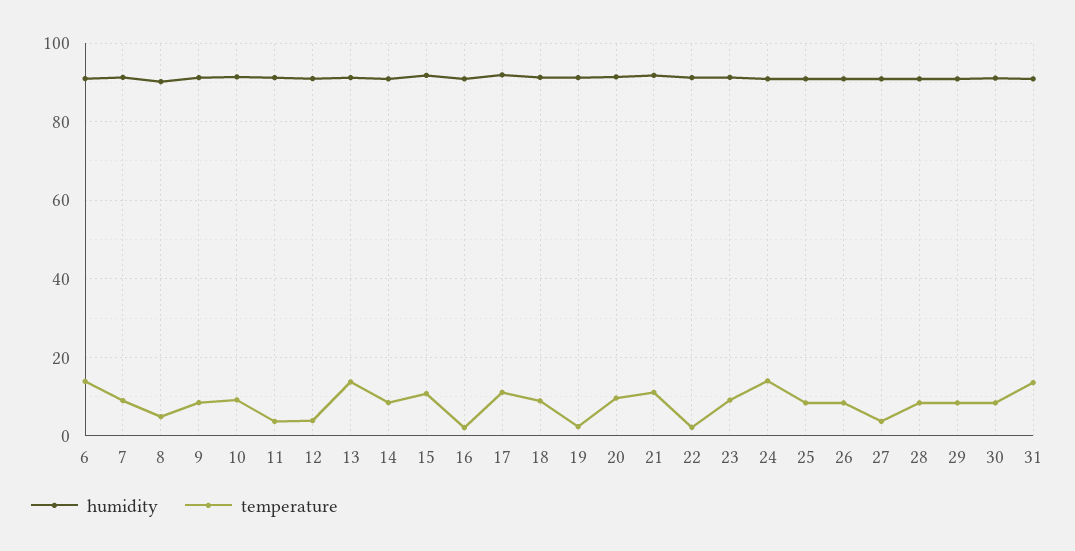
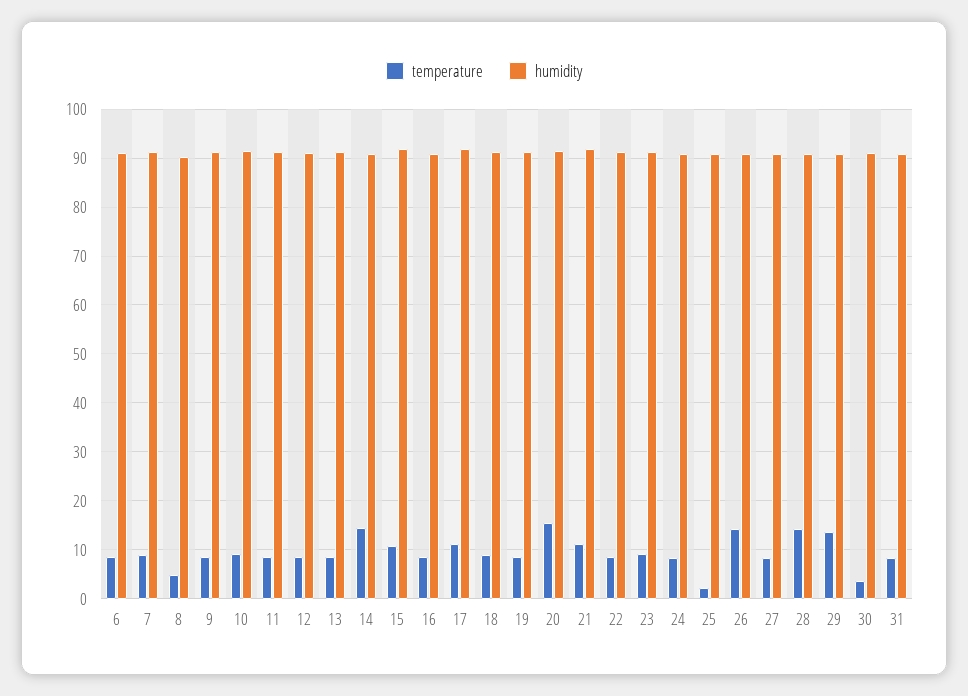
  {
    "humidity": {
      "6": 92,
      "7": 92,
      "8": 90,
      "9": 92,
      "10": 92,
      "11": 92,
      "12": 92,
      "13": 92,
      "14": 90,
      "15": 92,
      "16": 90,
      "17": 92,
      "18": 92,
      "19": 92,
      "20": 92,
      "21": 92,
      "22": 92,
      "23": 92,
      "24": 90,
      "25": 90,
      "26": 90,
      "27": 90,
      "28": 90,
      "29": 90,
      "30": 92,
      "31": 90
    },
    "temperature": {
-     "6": 14,
+     "6": 8,
      "7": 10,
      "8": 4,
      "9": 8,
      "10": 10,
-     "11": 4,
+     "11": 8,
-     "12": 4,
+     "12": 8,
-     "13": 14,
+     "13": 8,
-     "14": 8,
+     "14": 14,
      "15": 10,
-     "16": 2,
+     "16": 8,
      "17": 12,
      "18": 8,
-     "19": 2,
+     "19": 8,
-     "20": 10,
+     "20": 16,
      "21": 12,
-     "22": 2,
+     "22": 8,
      "23": 10,
-     "24": 14,
+     "24": 8,
-     "25": 8,
+     "25": 2,
-     "26": 8,
+     "26": 14,
-     "27": 4,
+     "27": 8,
-     "28": 8,
+     "28": 14,
-     "29": 8,
+     "29": 14,
-     "30": 8,
+     "30": 4,
-     "31": 14
+     "31": 8
    }
  }

